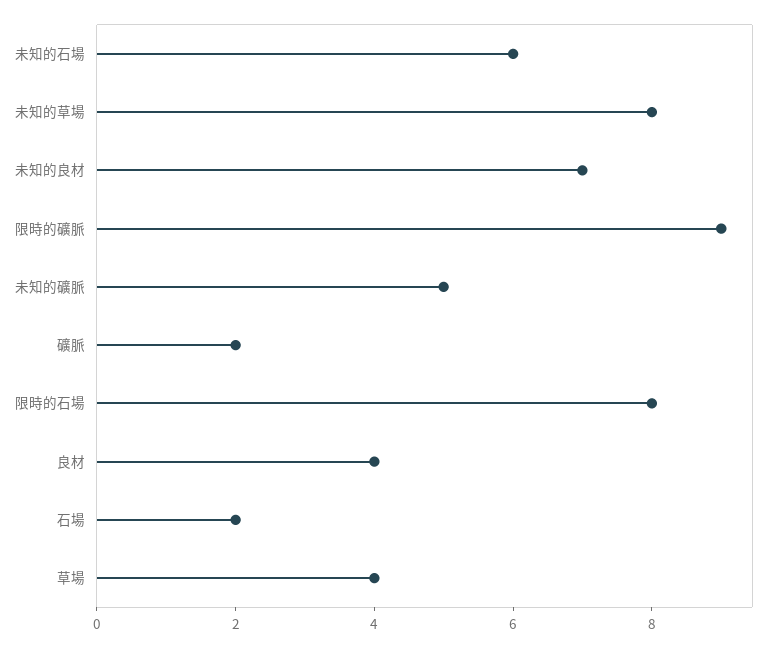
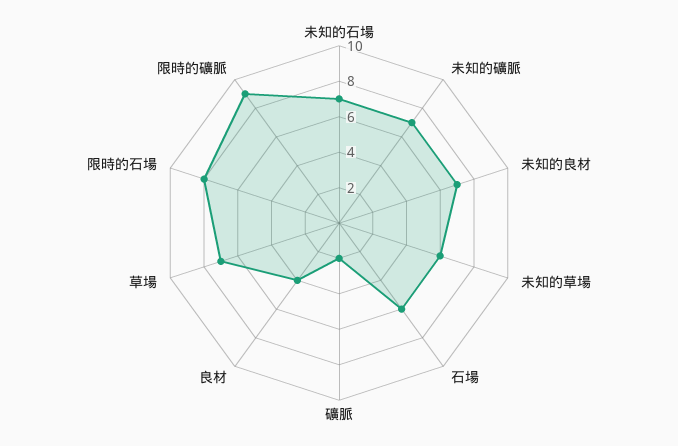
  {
-   "未知的石場": 6,
+   "未知的石場": 7,
-   "未知的草場": 8,
+   "未知的草場": 6,
    "未知的良材": 7,
    "限時的礦脈": 9,
-   "未知的礦脈": 5,
+   "未知的礦脈": 7,
    "礦脈": 2,
    "限時的石場": 8,
    "良材": 4,
-   "石場": 2,
+   "石場": 6,
-   "草場": 4
+   "草場": 7
  }

